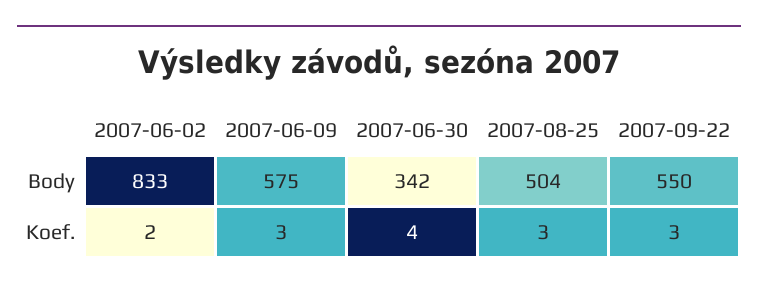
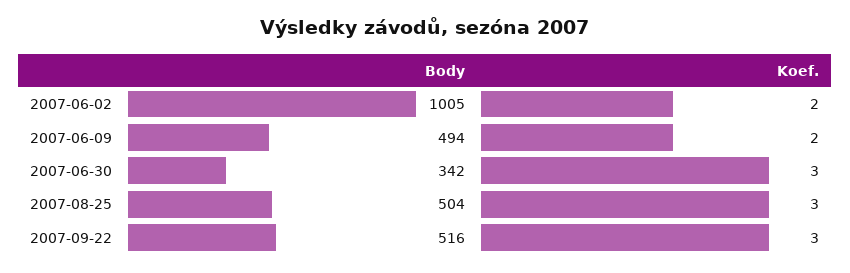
  {
    "2007-06-02": {
-     "Body": 833,
+     "Body": 1005,
      "Koef.": 2
    },
    "2007-06-09": {
-     "Body": 575,
+     "Body": 494,
-     "Koef.": 3
+     "Koef.": 2
    },
    "2007-06-30": {
      "Body": 342,
-     "Koef.": 4
+     "Koef.": 3
    },
    "2007-08-25": {
      "Body": 504,
      "Koef.": 3
    },
    "2007-09-22": {
-     "Body": 550,
+     "Body": 516,
      "Koef.": 3
    }
  }

